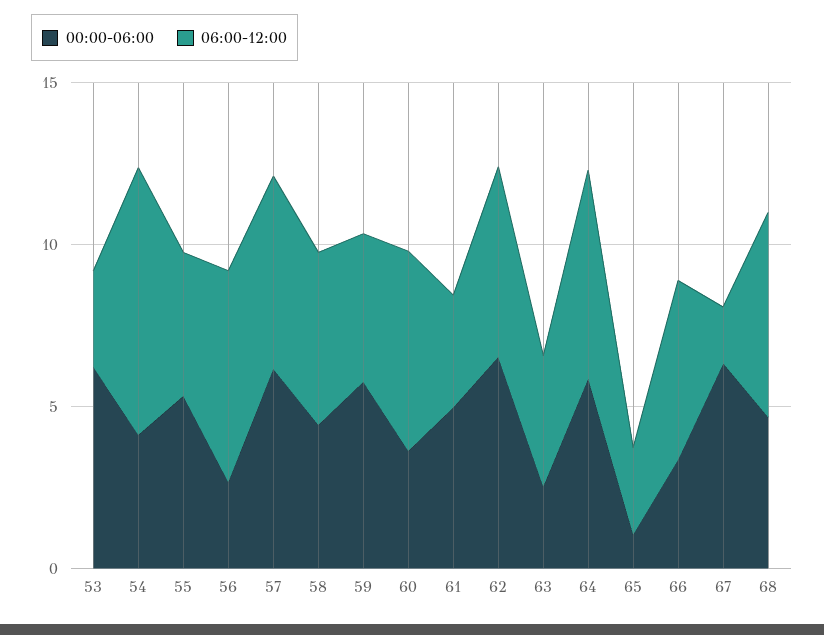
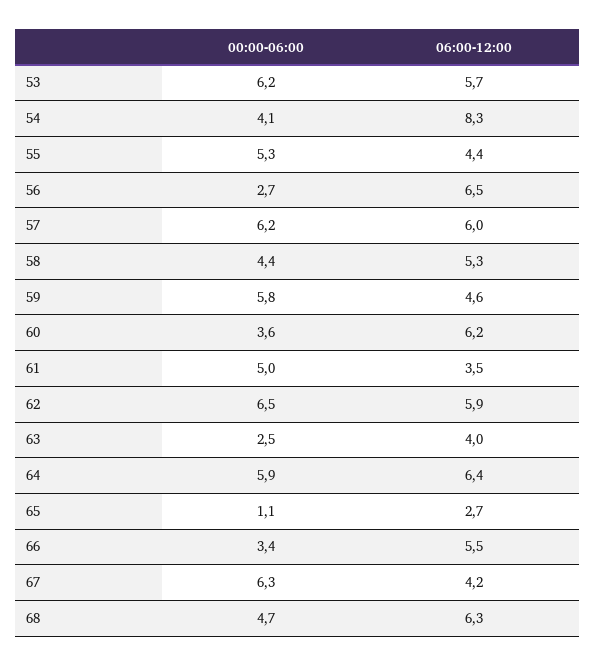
  {
    "00:00-06:00": {
      "53": 6.2,
      "54": 4.1,
      "55": 5.3,
      "56": 2.7,
      "57": 6.2,
      "58": 4.4,
      "59": 5.8,
      "60": 3.6,
      "61": 5,
      "62": 6.5,
      "63": 2.5,
      "64": 5.9,
      "65": 1.1,
      "66": 3.4,
      "67": 6.3,
      "68": 4.7
    },
    "06:00-12:00": {
-     "53": 3,
+     "53": 5.7,
      "54": 8.3,
      "55": 4.4,
      "56": 6.5,
      "57": 6,
      "58": 5.3,
      "59": 4.6,
      "60": 6.2,
      "61": 3.5,
      "62": 5.9,
      "63": 4,
      "64": 6.4,
      "65": 2.7,
      "66": 5.5,
-     "67": 2,
+     "67": 4.2,
      "68": 6.3
    }
  }

